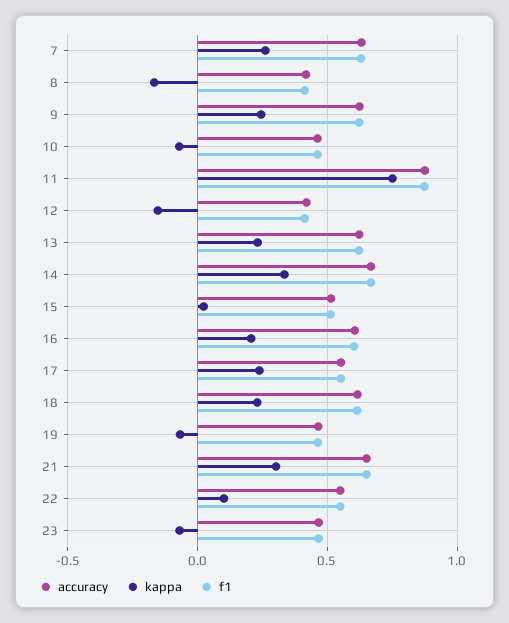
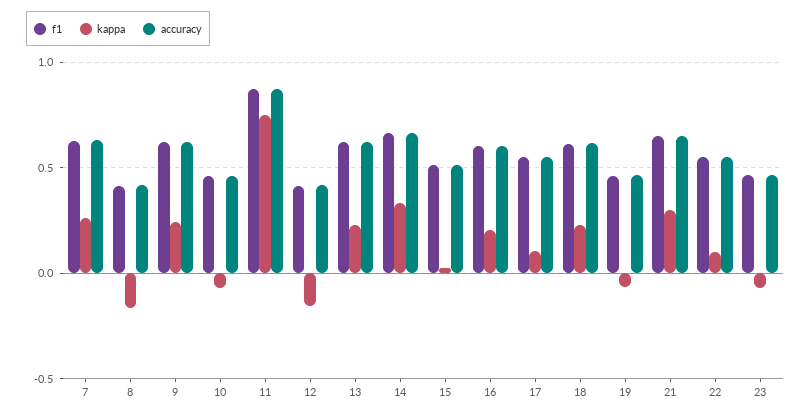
  {
    "accuracy": {
      "7": 0.65,
      "8": 0.4,
      "9": 0.6,
      "10": 0.45,
      "11": 0.9,
      "12": 0.4,
      "13": 0.6,
      "14": 0.65,
      "15": 0.5,
      "16": 0.6,
      "17": 0.55,
      "18": 0.6,
      "19": 0.45,
      "21": 0.65,
      "22": 0.55,
      "23": 0.45
    },
    "kappa": {
      "7": 0.25,
      "8": -0.15,
      "9": 0.25,
      "10": -0.05,
      "11": 0.75,
      "12": -0.15,
      "13": 0.25,
      "14": 0.35,
      "15": 0,
      "16": 0.2,
-     "17": 0.25,
+     "17": 0.1,
      "18": 0.25,
      "19": -0.05,
      "21": 0.3,
      "22": 0.1,
      "23": -0.05
    },
    "f1": {
      "7": 0.65,
      "8": 0.4,
      "9": 0.6,
      "10": 0.45,
      "11": 0.85,
      "12": 0.4,
      "13": 0.6,
      "14": 0.65,
      "15": 0.5,
      "16": 0.6,
      "17": 0.55,
      "18": 0.6,
      "19": 0.45,
      "21": 0.65,
      "22": 0.55,
      "23": 0.45
    }
  }

